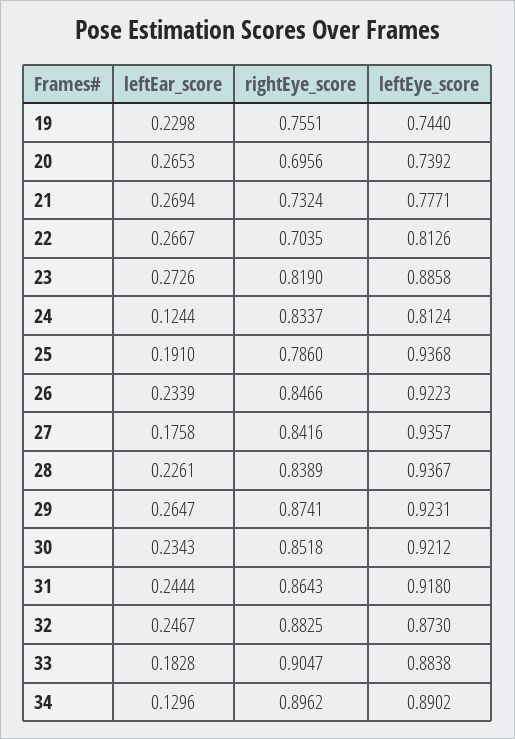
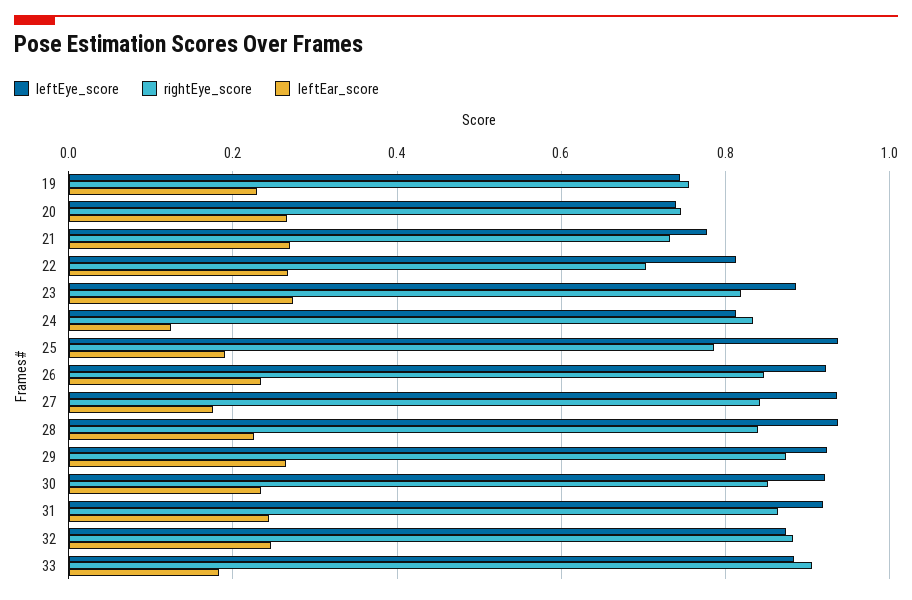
  {
    "leftEar_score": {
      "19": 0.2298,
      "20": 0.2653,
      "21": 0.2694,
      "22": 0.2667,
      "23": 0.2726,
      "24": 0.1244,
      "25": 0.191,
      "26": 0.2339,
      "27": 0.1758,
      "28": 0.2261,
      "29": 0.2647,
      "30": 0.2343,
      "31": 0.2444,
      "32": 0.2467,
-     "33": 0.1828,
+     "33": 0.1828
-     "34": 0.1296
    },
    "rightEye_score": {
      "19": 0.7551,
-     "20": 0.6956,
+     "20": 0.74,
      "21": 0.7324,
      "22": 0.7035,
      "23": 0.819,
      "24": 0.8337,
      "25": 0.786,
      "26": 0.8466,
      "27": 0.8416,
      "28": 0.8389,
      "29": 0.8741,
      "30": 0.8518,
      "31": 0.8643,
      "32": 0.8825,
-     "33": 0.9047,
+     "33": 0.9047
-     "34": 0.8962
    },
    "leftEye_score": {
      "19": 0.744,
      "20": 0.7392,
      "21": 0.7771,
      "22": 0.8126,
      "23": 0.8858,
      "24": 0.8124,
      "25": 0.9368,
      "26": 0.9223,
      "27": 0.9357,
      "28": 0.9367,
      "29": 0.9231,
      "30": 0.9212,
      "31": 0.918,
      "32": 0.873,
-     "33": 0.8838,
+     "33": 0.8838
-     "34": 0.8902
    }
  }

